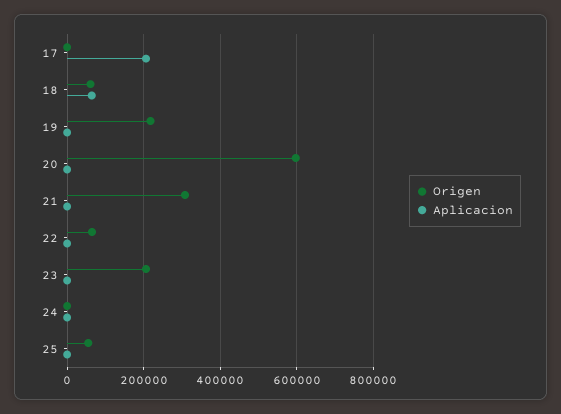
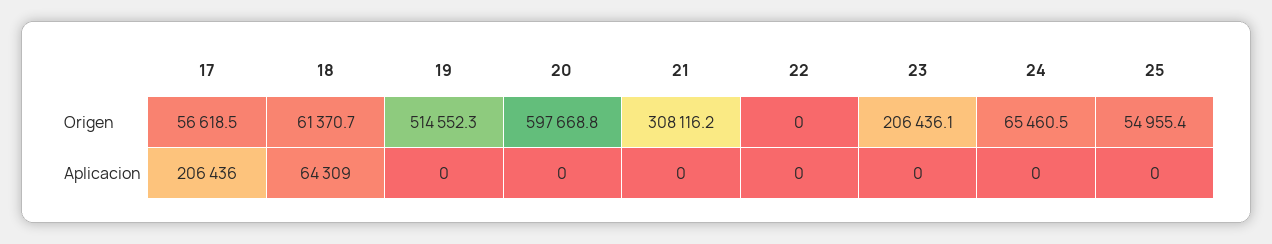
  {
    "Origen": {
-     "17": 0,
+     "17": 56618.5,
      "18": 61370.7,
-     "19": 220000,
+     "19": 514552.3,
      "20": 597668.8,
      "21": 308116.2,
-     "22": 60000,
+     "22": 0,
      "23": 206436.1,
-     "24": 0,
+     "24": 65460.5,
      "25": 54955.4
    },
    "Aplicacion": {
      "17": 206436,
      "18": 64309,
      "19": 0,
      "20": 0,
      "21": 0,
      "22": 0,
      "23": 0,
      "24": 0,
      "25": 0
    }
  }

